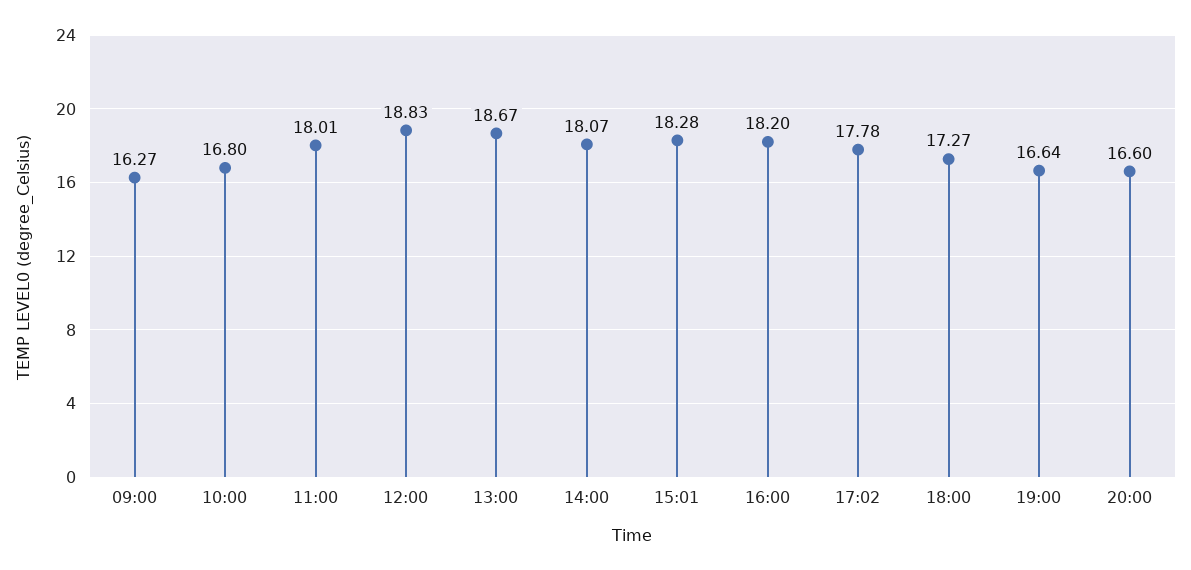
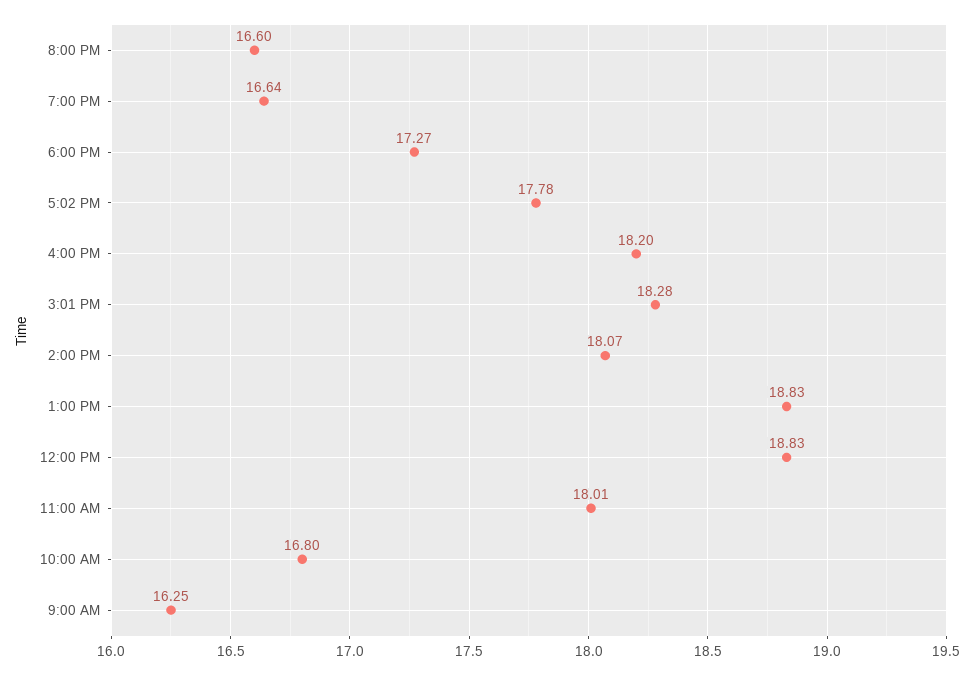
  {
-   "09:00": 16.27,
+   "09:00": 16.25,
    "10:00": 16.8,
    "11:00": 18.01,
    "12:00": 18.83,
-   "13:00": 18.67,
+   "13:00": 18.83,
    "14:00": 18.07,
    "15:01": 18.28,
    "16:00": 18.2,
    "17:02": 17.78,
    "18:00": 17.27,
    "19:00": 16.64,
    "20:00": 16.6
  }

